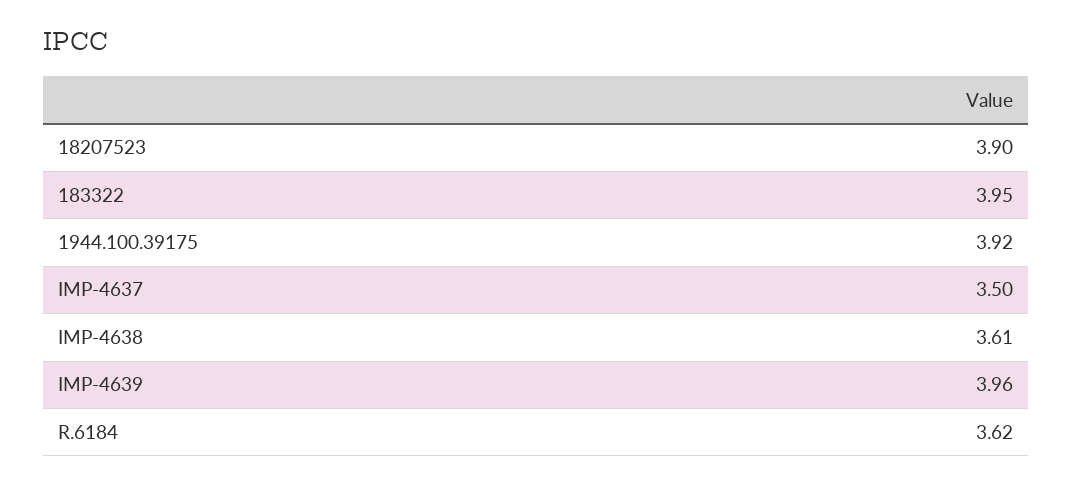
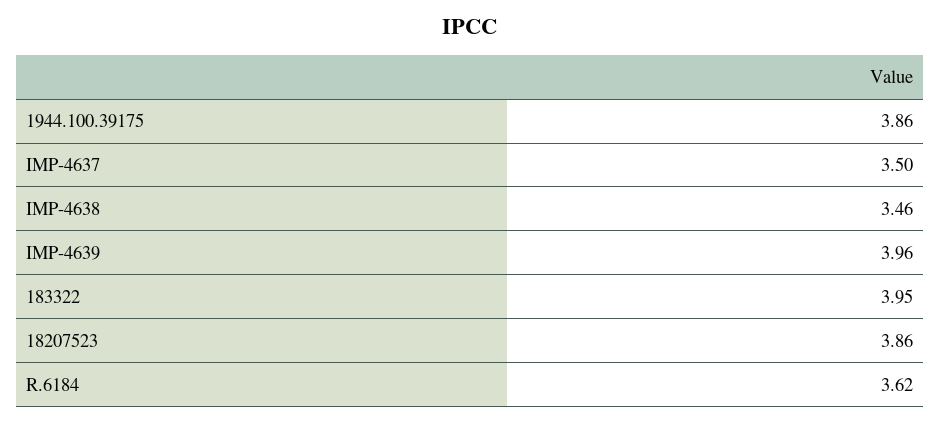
  {
-   "18207523": 3.9,
+   "18207523": 3.86,
    "183322": 3.95,
-   "1944.100.39175": 3.92,
+   "1944.100.39175": 3.86,
    "IMP-4637": 3.5,
-   "IMP-4638": 3.61,
+   "IMP-4638": 3.46,
    "IMP-4639": 3.96,
    "R.6184": 3.62
  }

